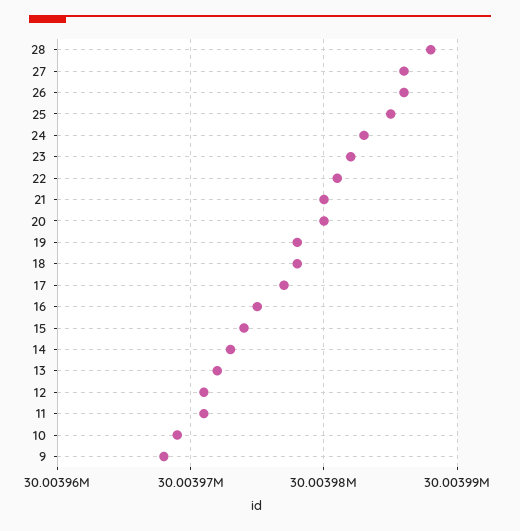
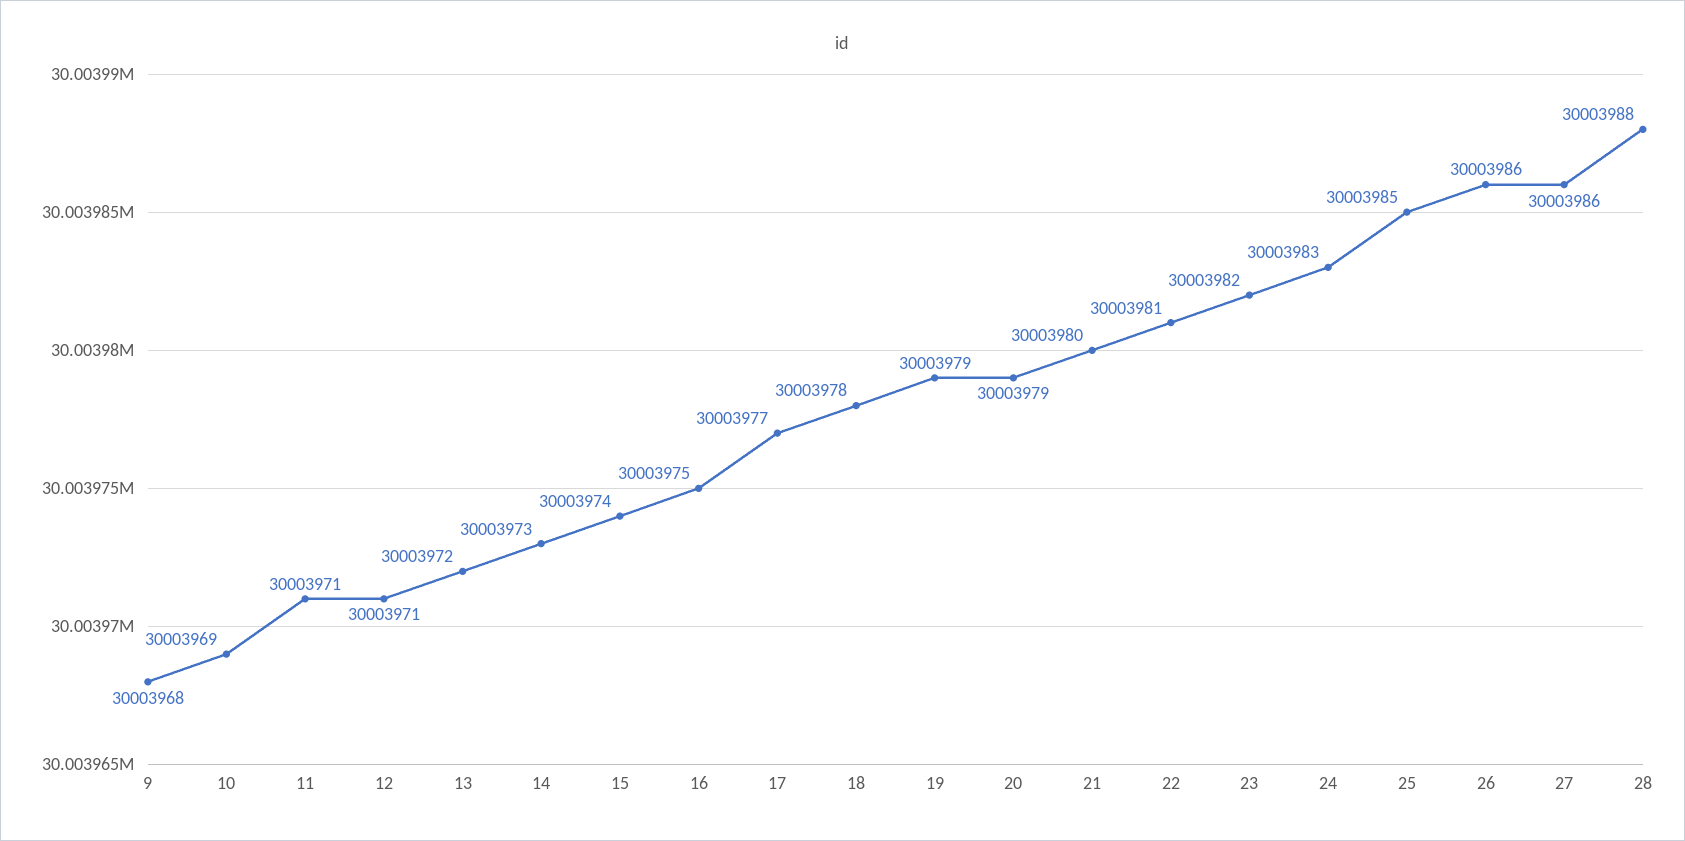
  {
    "28": 30003988,
    "27": 30003986,
    "26": 30003986,
    "25": 30003985,
    "24": 30003983,
    "23": 30003982,
    "22": 30003981,
    "21": 30003980,
-   "20": 30003980,
+   "20": 30003979,
-   "19": 30003978,
+   "19": 30003979,
    "18": 30003978,
    "17": 30003977,
    "16": 30003975,
    "15": 30003974,
    "14": 30003973,
    "13": 30003972,
    "12": 30003971,
    "11": 30003971,
    "10": 30003969,
    "9": 30003968
  }

